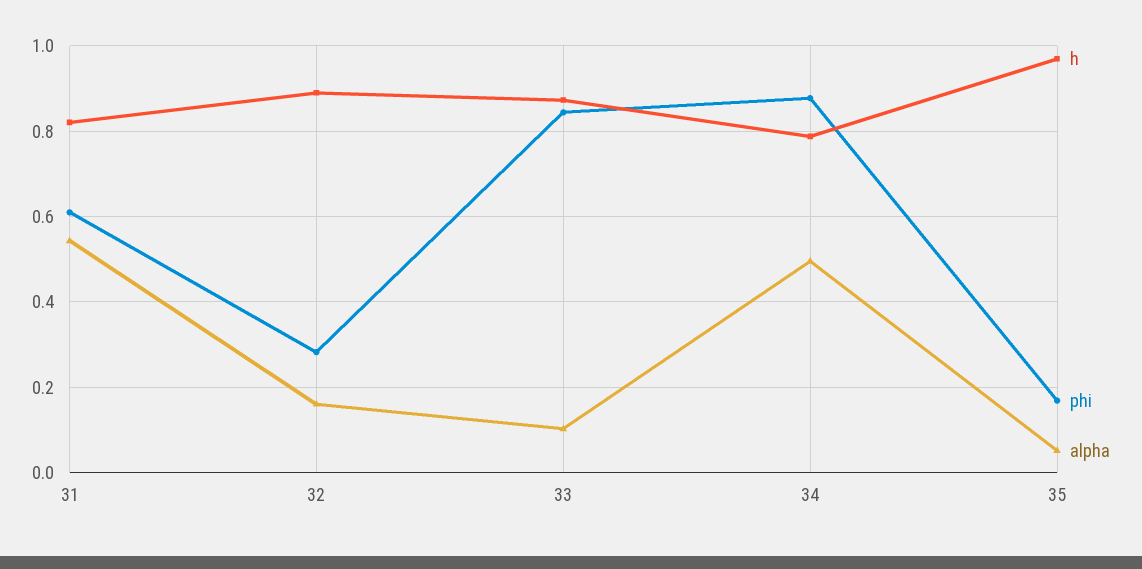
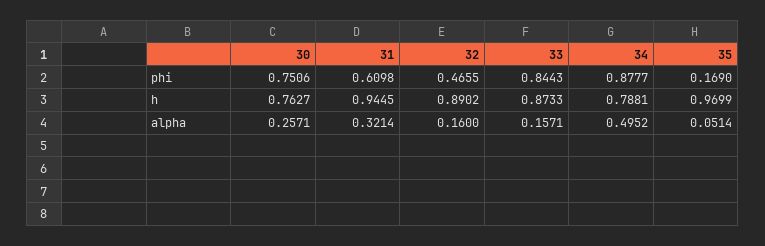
  {
    "h": {
-     "31": 0.82,
+     "31": 0.9445,
      "32": 0.8902,
      "33": 0.8733,
      "34": 0.7881,
-     "35": 0.9699
+     "35": 0.9699,
+     "30": 0.7627
    },
    "phi": {
      "31": 0.6098,
-     "32": 0.28,
+     "32": 0.4655,
      "33": 0.8443,
      "34": 0.8777,
-     "35": 0.169
+     "35": 0.169,
+     "30": 0.7506
    },
    "alpha": {
-     "31": 0.54,
+     "31": 0.3214,
      "32": 0.16,
-     "33": 0.1,
+     "33": 0.1571,
      "34": 0.4952,
-     "35": 0.0514
+     "35": 0.0514,
+     "30": 0.2571
    }
  }

